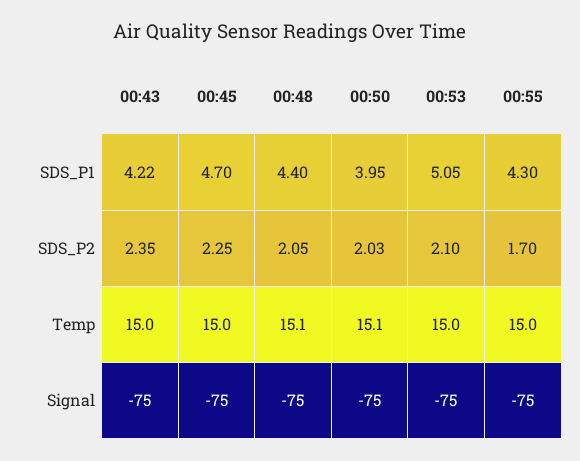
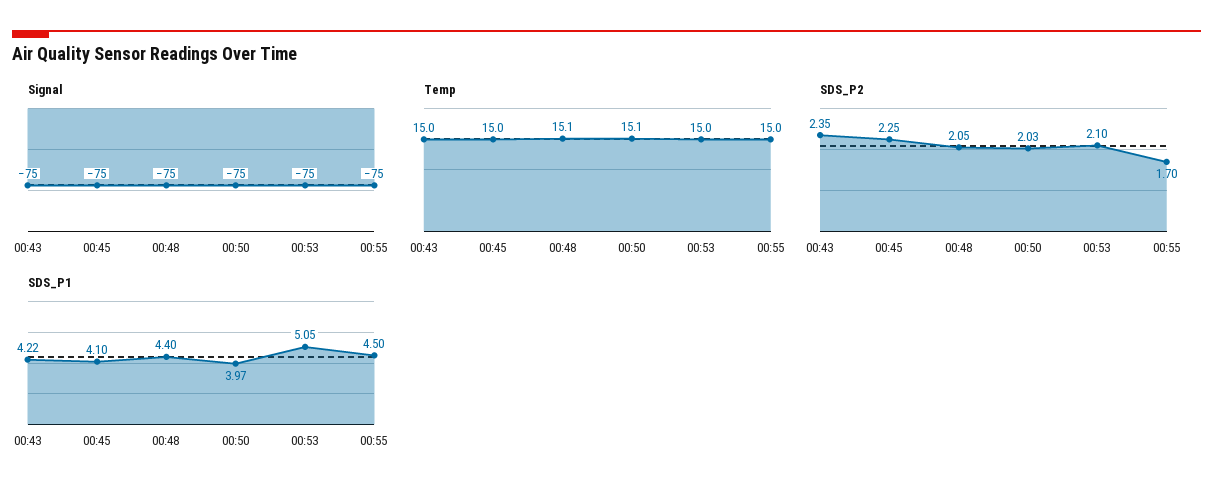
  {
    "SDS_P1": {
      "00:43": 4.22,
-     "00:45": 4.7,
+     "00:45": 4.1,
      "00:48": 4.4,
-     "00:50": 3.95,
+     "00:50": 3.97,
      "00:53": 5.05,
-     "00:55": 4.3
+     "00:55": 4.5
    },
    "SDS_P2": {
      "00:43": 2.35,
      "00:45": 2.25,
      "00:48": 2.05,
      "00:50": 2.03,
      "00:53": 2.1,
      "00:55": 1.7
    },
    "Temp": {
      "00:43": 15,
      "00:45": 15,
      "00:48": 15.1,
      "00:50": 15.1,
      "00:53": 15,
      "00:55": 15
    },
    "Signal": {
      "00:43": -75,
      "00:45": -75,
      "00:48": -75,
      "00:50": -75,
      "00:53": -75,
      "00:55": -75
    }
  }

